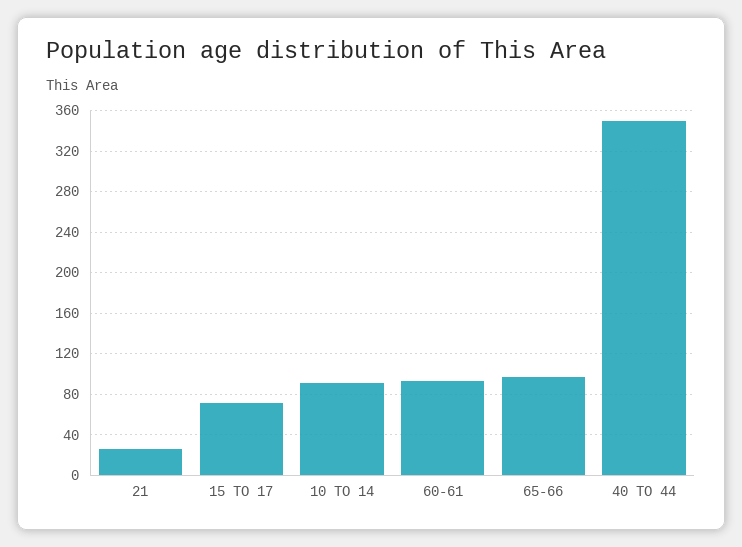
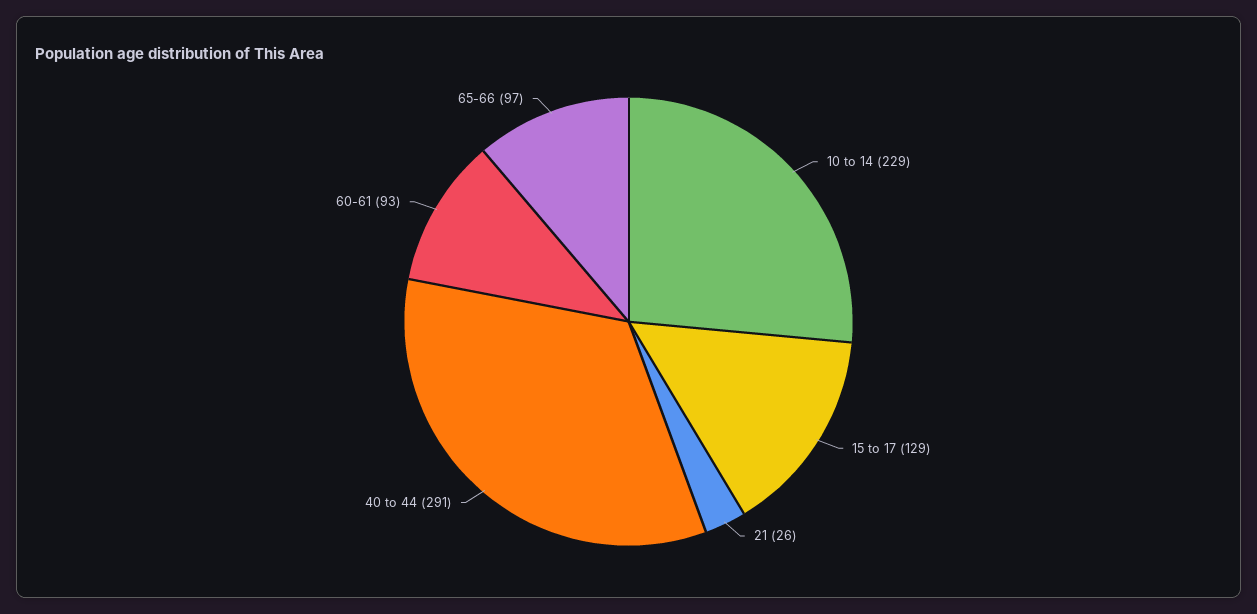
  {
    "21": 26,
-   "15 TO 17": 70,
+   "15 TO 17": 129,
-   "10 TO 14": 90,
+   "10 TO 14": 229,
    "60-61": 93,
    "65-66": 97,
-   "40 TO 44": 350
+   "40 TO 44": 291
  }

